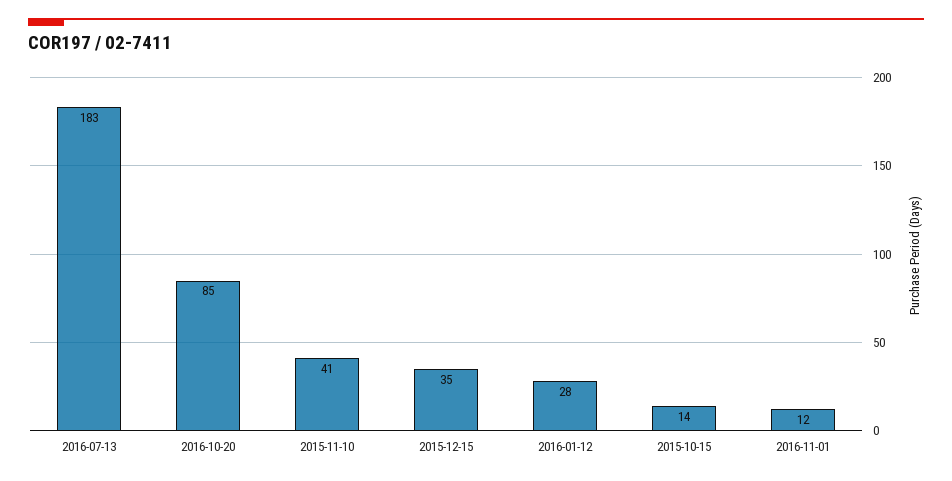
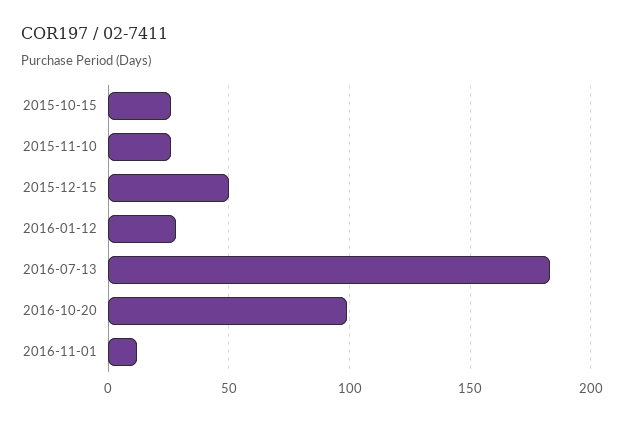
  {
    "2016-07-13": 183,
-   "2016-10-20": 85,
+   "2016-10-20": 100,
-   "2015-11-10": 41,
+   "2015-11-10": 25,
-   "2015-12-15": 35,
+   "2015-12-15": 50,
    "2016-01-12": 28,
-   "2015-10-15": 14,
+   "2015-10-15": 25,
    "2016-11-01": 12
  }

